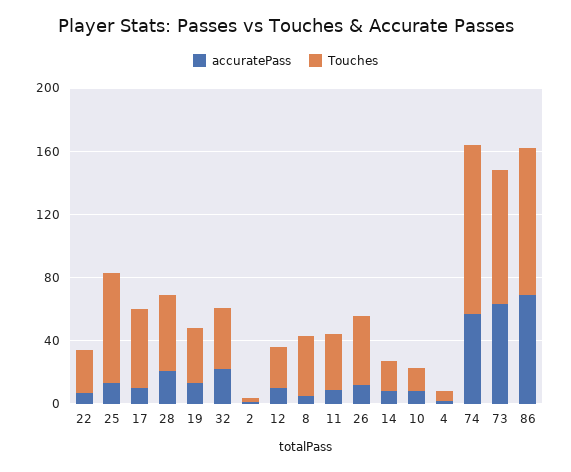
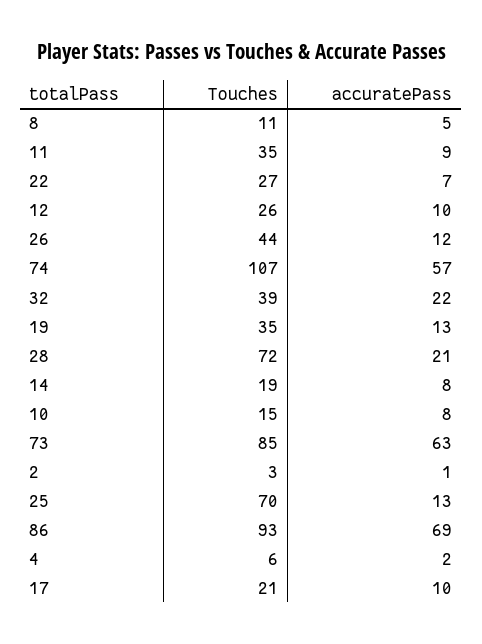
  {
    "accuratePass": {
      "22": 7,
      "25": 13,
      "17": 10,
      "28": 21,
      "19": 13,
      "32": 22,
      "2": 1,
      "12": 10,
      "8": 5,
      "11": 9,
      "26": 12,
      "14": 8,
      "10": 8,
      "4": 2,
      "74": 57,
      "73": 63,
      "86": 69
    },
    "Touches": {
      "22": 27,
      "25": 70,
-     "17": 50,
+     "17": 21,
-     "28": 50,
+     "28": 72,
      "19": 35,
      "32": 39,
      "2": 3,
      "12": 26,
-     "8": 40,
+     "8": 11,
      "11": 35,
      "26": 44,
      "14": 19,
      "10": 15,
      "4": 6,
      "74": 107,
      "73": 85,
      "86": 93
    }
  }

